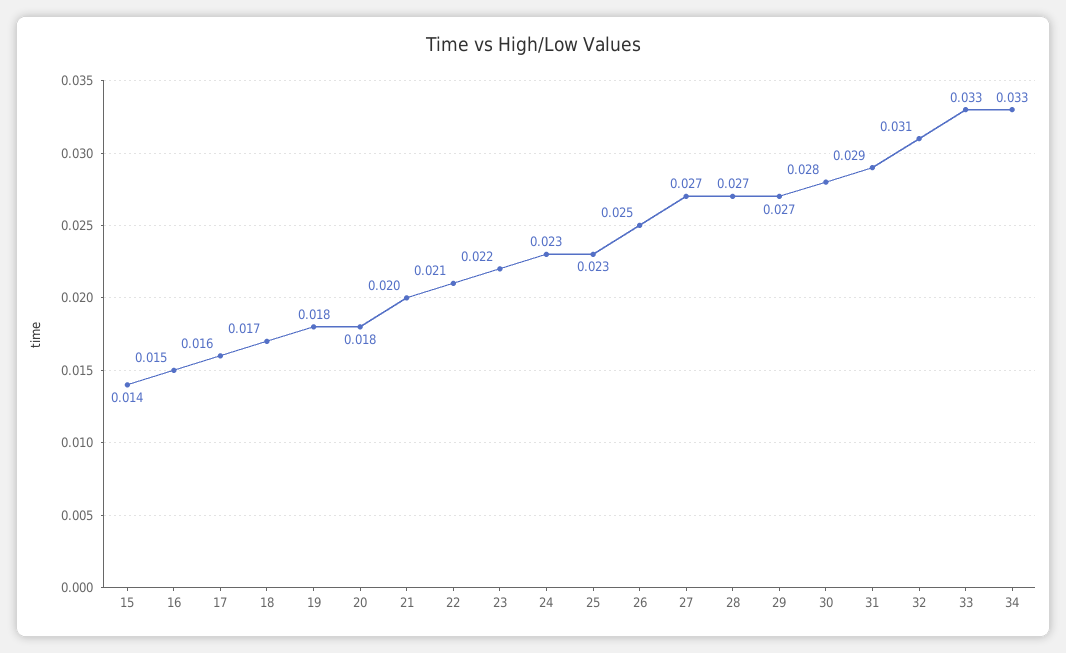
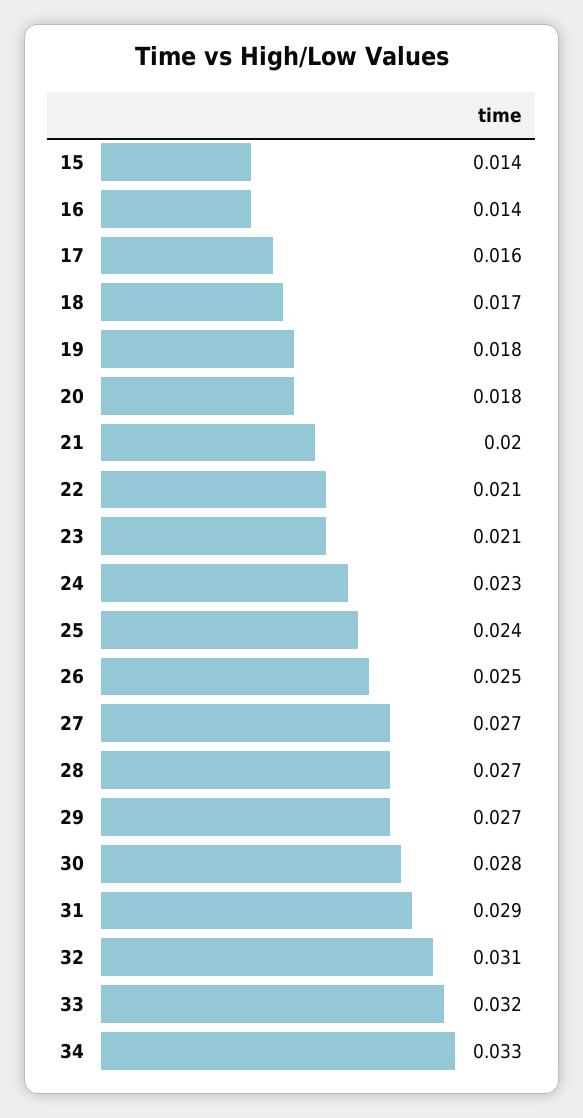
  {
    "15": 0.014,
-   "16": 0.015,
+   "16": 0.014,
    "17": 0.016,
    "18": 0.017,
    "19": 0.018,
    "20": 0.018,
    "21": 0.02,
    "22": 0.021,
-   "23": 0.022,
+   "23": 0.021,
    "24": 0.023,
-   "25": 0.023,
+   "25": 0.024,
    "26": 0.025,
    "27": 0.027,
    "28": 0.027,
    "29": 0.027,
    "30": 0.028,
    "31": 0.029,
    "32": 0.031,
-   "33": 0.033,
+   "33": 0.032,
    "34": 0.033
  }

